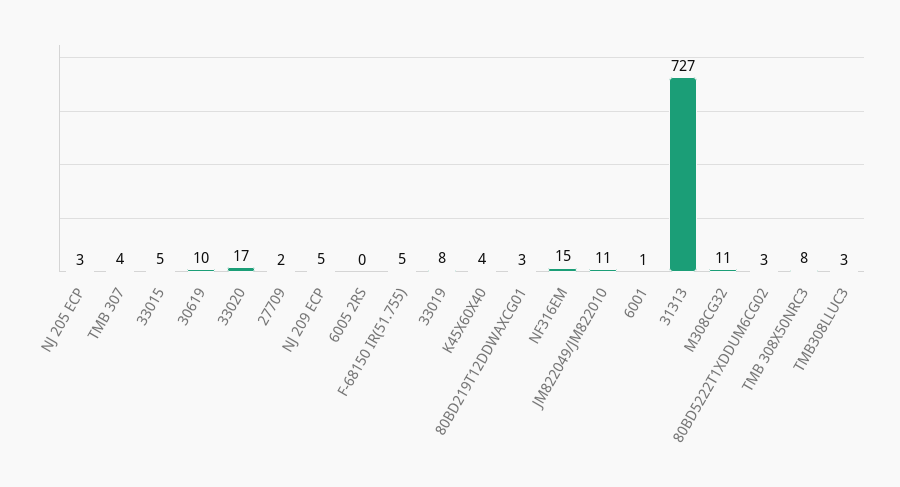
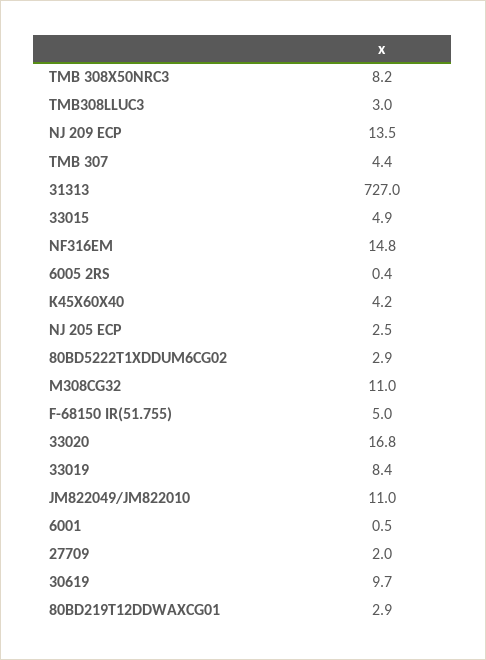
  {
    "NJ 205 ECP": 2.5,
    "TMB 307": 4.4,
    "33015": 4.9,
    "30619": 9.7,
    "33020": 16.8,
    "27709": 2,
-   "NJ 209 ECP": 5,
+   "NJ 209 ECP": 13.5,
    "6005 2RS": 0.4,
    "F-68150 IR(51.755)": 5,
    "33019": 8.4,
    "K45X60X40": 4.2,
    "80BD219T12DDWAXCG01": 2.9,
    "NF316EM": 14.8,
    "JM822049/JM822010": 11,
    "6001": 0.5,
    "31313": 727,
    "M308CG32": 11,
    "80BD5222T1XDDUM6CG02": 2.9,
    "TMB 308X50NRC3": 8.2,
    "TMB308LLUC3": 3
  }

